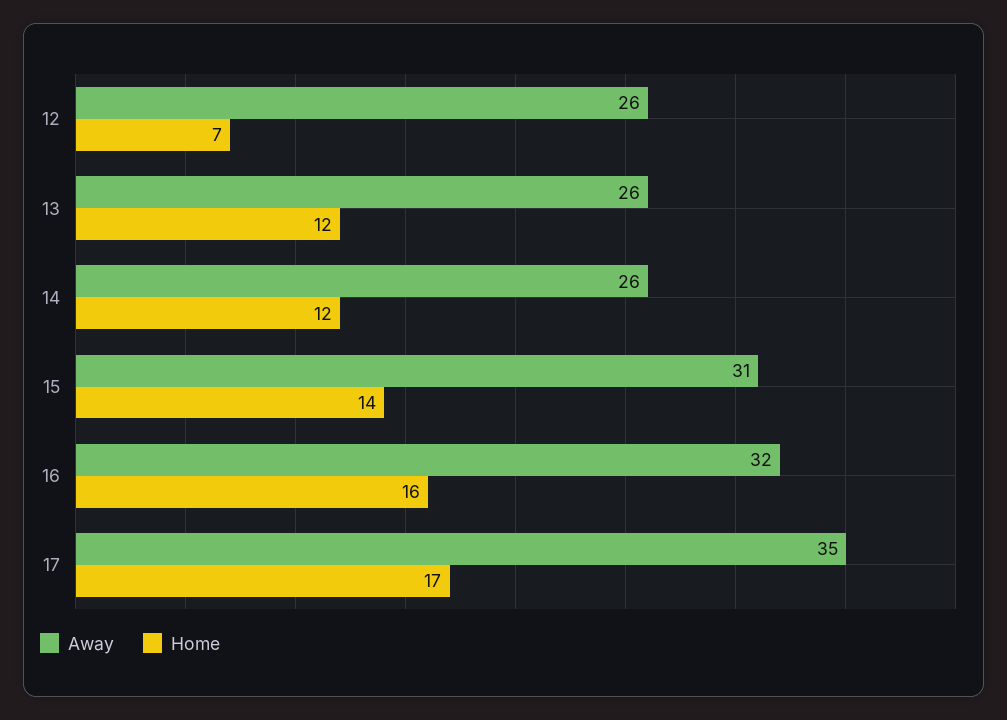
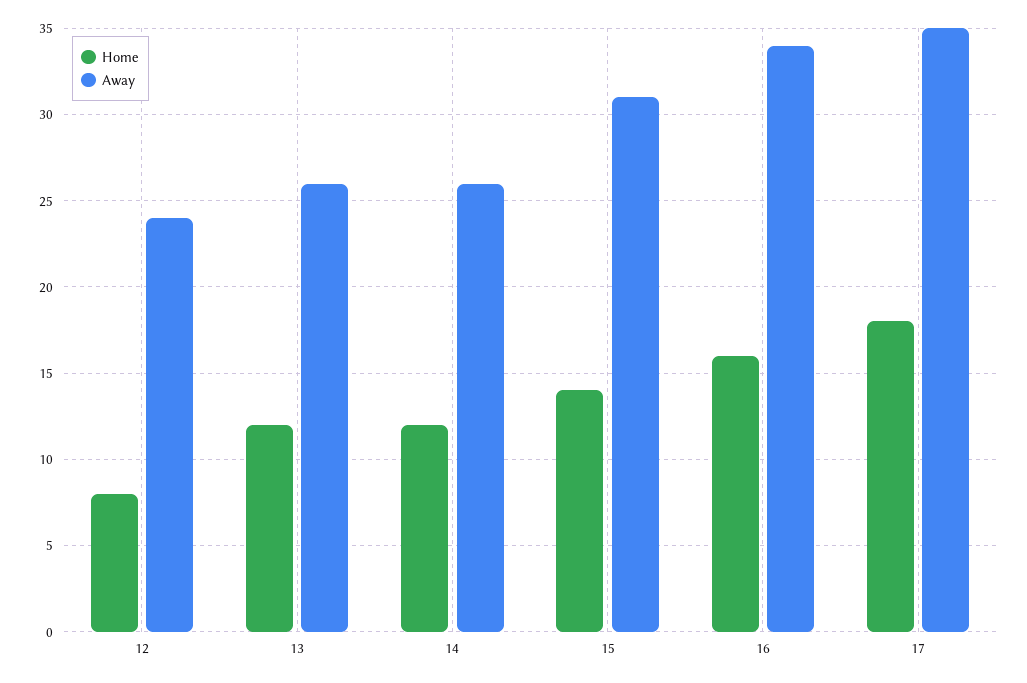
  {
    "Away": {
-     "12": 26,
+     "12": 24,
      "13": 26,
      "14": 26,
      "15": 31,
-     "16": 32,
+     "16": 34,
      "17": 35
    },
    "Home": {
-     "12": 7,
+     "12": 8,
      "13": 12,
      "14": 12,
      "15": 14,
      "16": 16,
-     "17": 17
+     "17": 18
    }
  }

